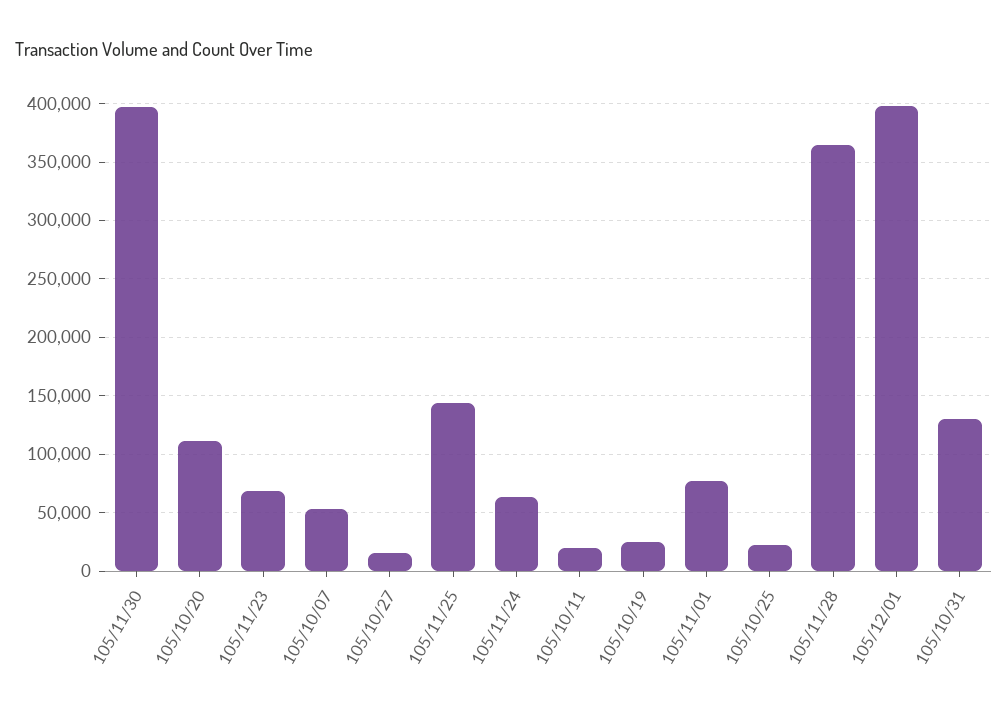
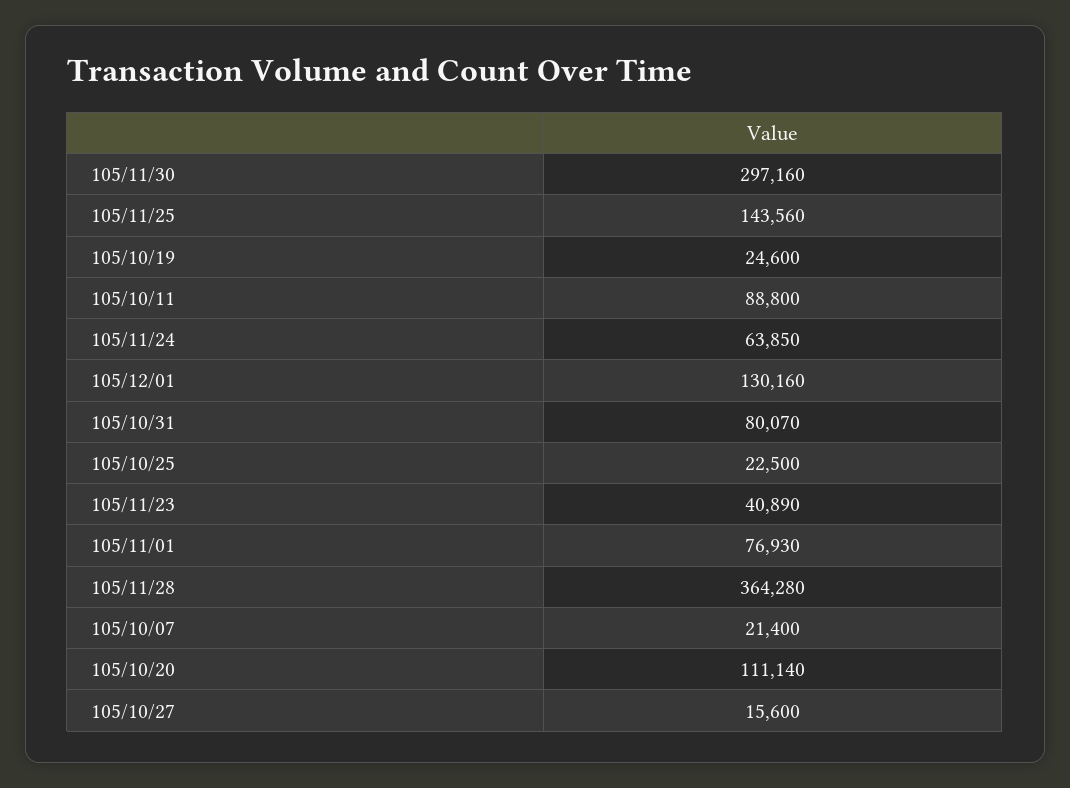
  {
-   "105/11/30": 400000,
+   "105/11/30": 297160,
    "105/10/20": 111140,
-   "105/11/23": 70000,
+   "105/11/23": 40890,
-   "105/10/07": 50000,
+   "105/10/07": 21400,
    "105/10/27": 15600,
    "105/11/25": 143560,
    "105/11/24": 63850,
-   "105/10/11": 20000,
+   "105/10/11": 88800,
    "105/10/19": 24600,
    "105/11/01": 76930,
    "105/10/25": 22500,
    "105/11/28": 364280,
-   "105/12/01": 400000,
+   "105/12/01": 130160,
-   "105/10/31": 130000
+   "105/10/31": 80070
  }

